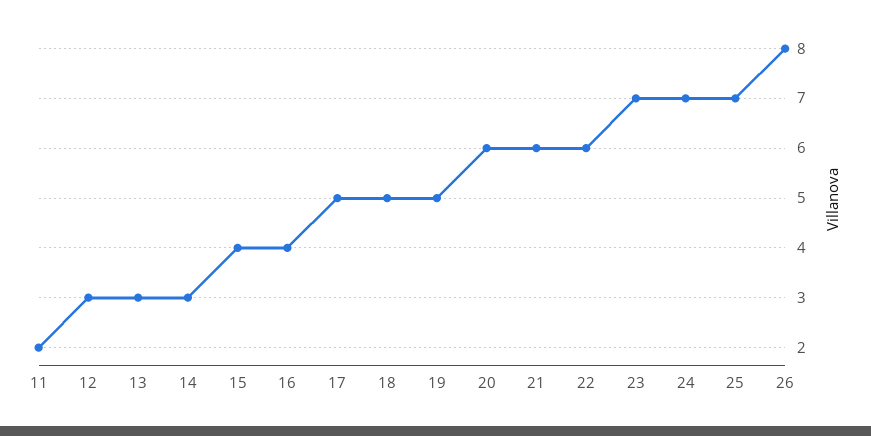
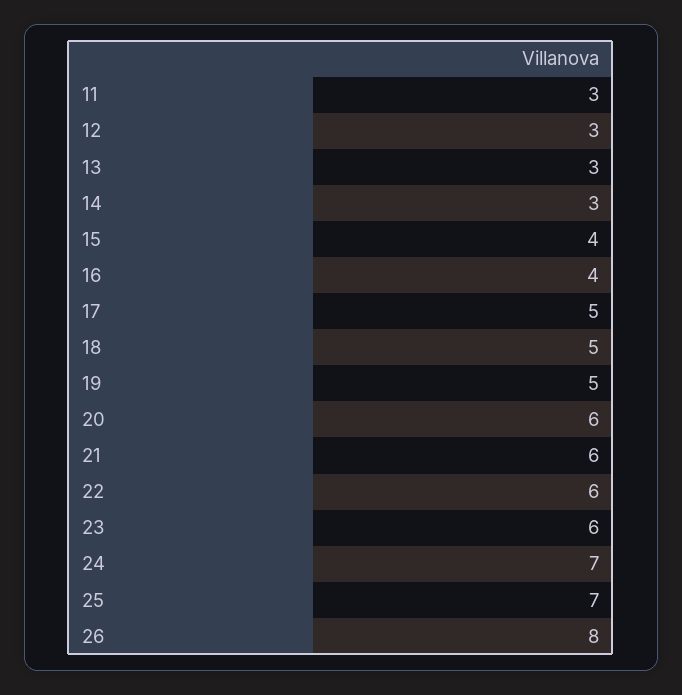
  {
-   "11": 2,
+   "11": 3,
    "12": 3,
    "13": 3,
    "14": 3,
    "15": 4,
    "16": 4,
    "17": 5,
    "18": 5,
    "19": 5,
    "20": 6,
    "21": 6,
    "22": 6,
-   "23": 7,
+   "23": 6,
    "24": 7,
    "25": 7,
    "26": 8
  }

